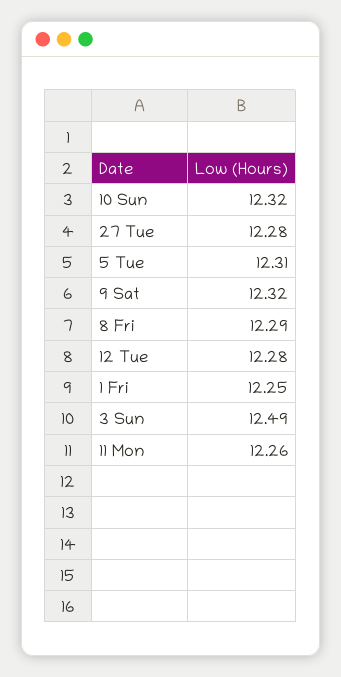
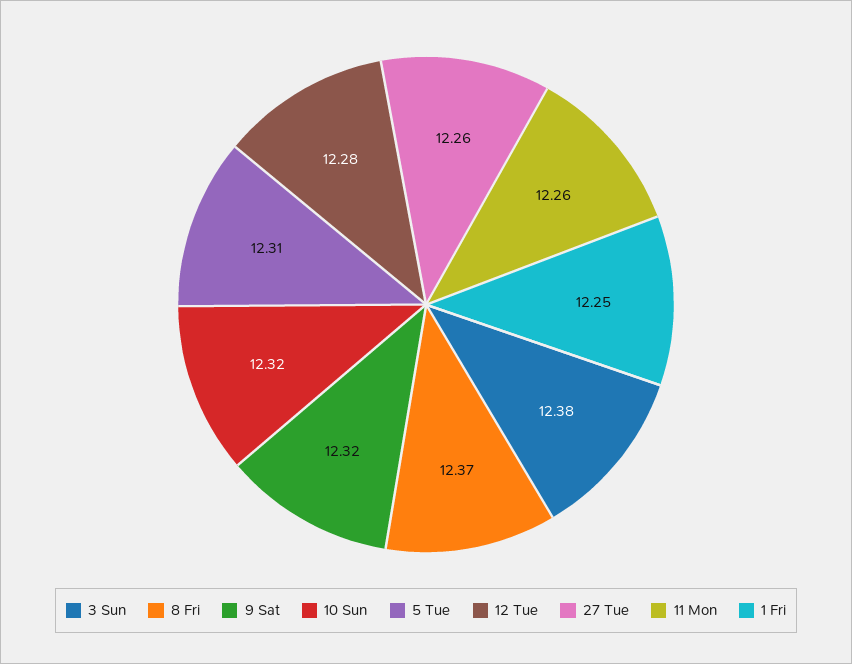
  {
    "10 Sun": 12.32,
-   "27 Tue": 12.28,
+   "27 Tue": 12.26,
    "5 Tue": 12.31,
    "9 Sat": 12.32,
-   "8 Fri": 12.29,
+   "8 Fri": 12.37,
    "12 Tue": 12.28,
    "1 Fri": 12.25,
-   "3 Sun": 12.49,
+   "3 Sun": 12.38,
    "11 Mon": 12.26
  }

